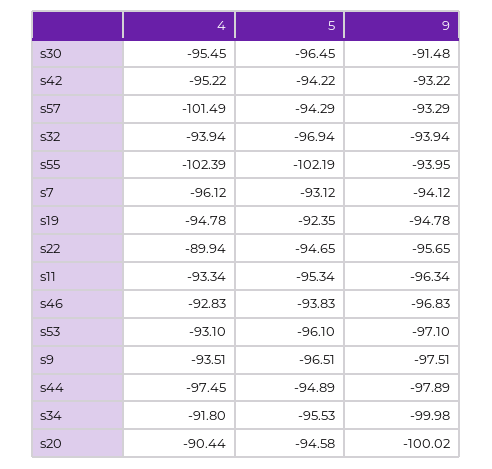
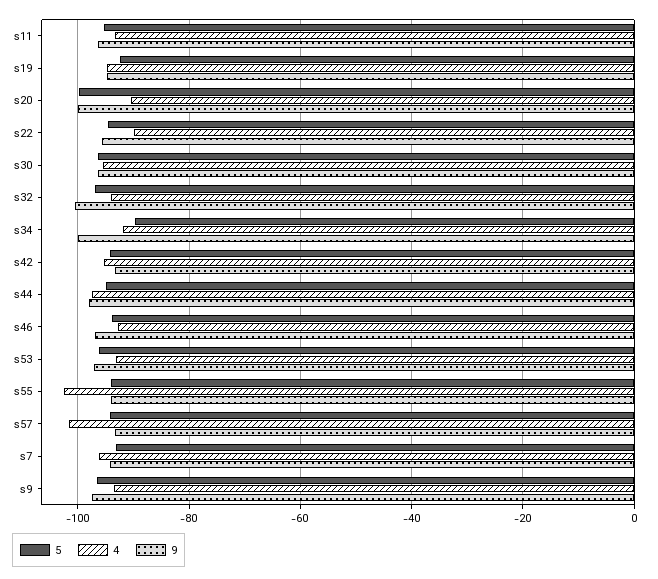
  {
    "4": {
      "s30": -95.45,
      "s42": -95.22,
      "s57": -101.49,
      "s32": -93.94,
      "s55": -102.39,
      "s7": -96.12,
      "s19": -94.78,
      "s22": -89.94,
      "s11": -93.34,
      "s46": -92.83,
      "s53": -93.1,
      "s9": -93.51,
      "s44": -97.45,
      "s34": -91.8,
      "s20": -90.44
    },
    "5": {
      "s30": -96.45,
      "s42": -94.22,
      "s57": -94.29,
      "s32": -96.94,
-     "s55": -102.19,
+     "s55": -94,
      "s7": -93.12,
      "s19": -92.35,
      "s22": -94.65,
      "s11": -95.34,
      "s46": -93.83,
      "s53": -96.1,
      "s9": -96.51,
      "s44": -94.89,
-     "s34": -95.53,
+     "s34": -90,
-     "s20": -94.58
+     "s20": -100
    },
    "9": {
-     "s30": -91.48,
+     "s30": -96,
      "s42": -93.22,
      "s57": -93.29,
-     "s32": -93.94,
+     "s32": -100,
      "s55": -93.95,
      "s7": -94.12,
      "s19": -94.78,
      "s22": -95.65,
      "s11": -96.34,
      "s46": -96.83,
      "s53": -97.1,
      "s9": -97.51,
      "s44": -97.89,
      "s34": -99.98,
      "s20": -100.02
    }
  }

